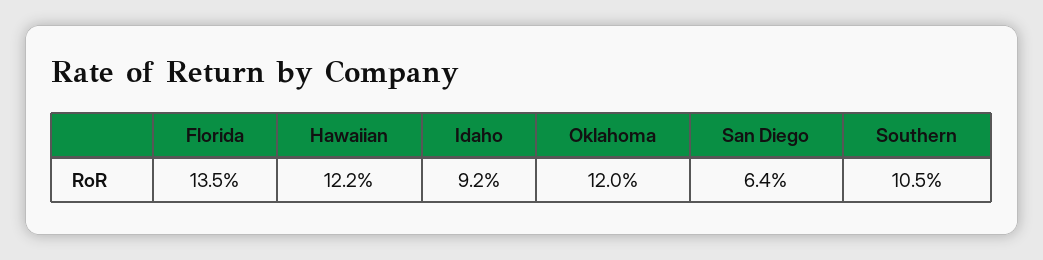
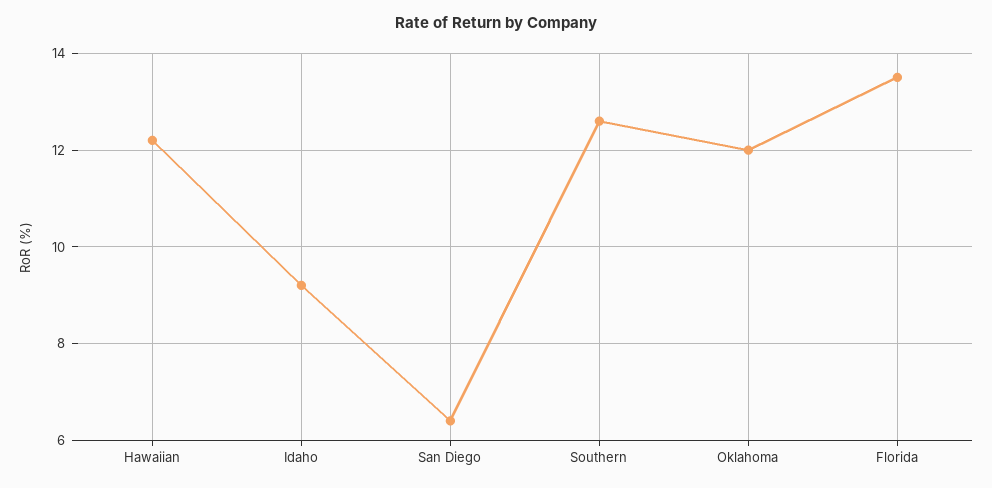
  {
    "Florida": 13.5,
    "Hawaiian": 12.2,
    "Idaho": 9.2,
    "Oklahoma": 12,
    "San Diego": 6.4,
-   "Southern": 10.5
+   "Southern": 12.5
  }

